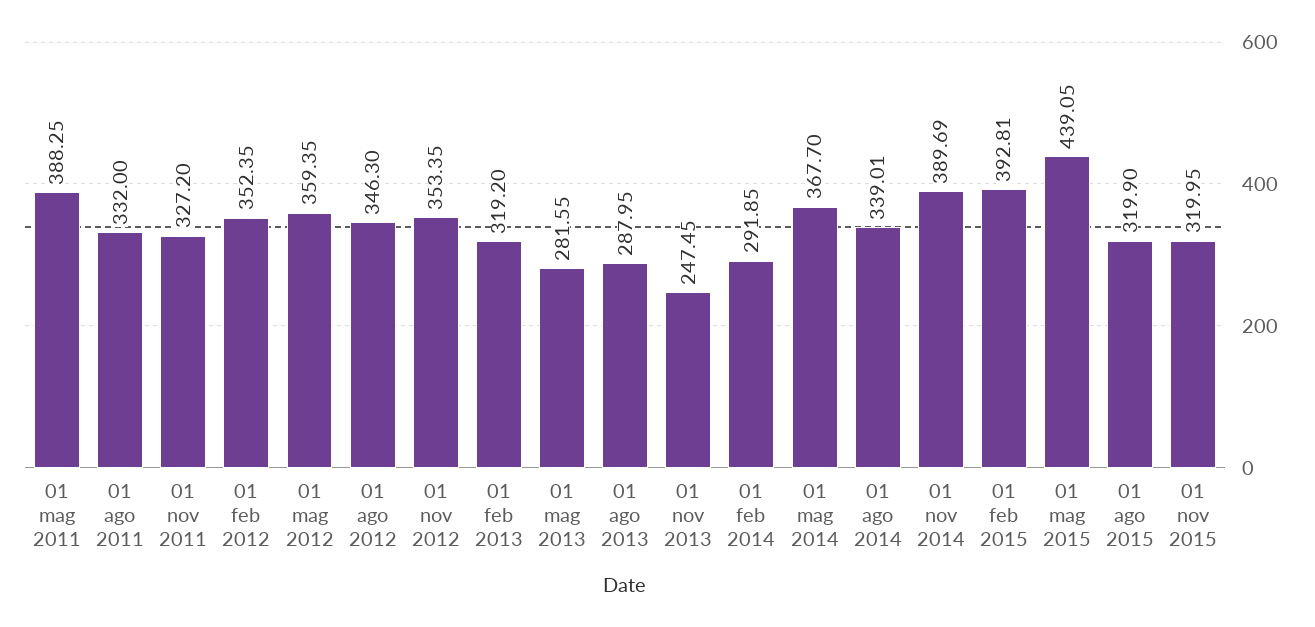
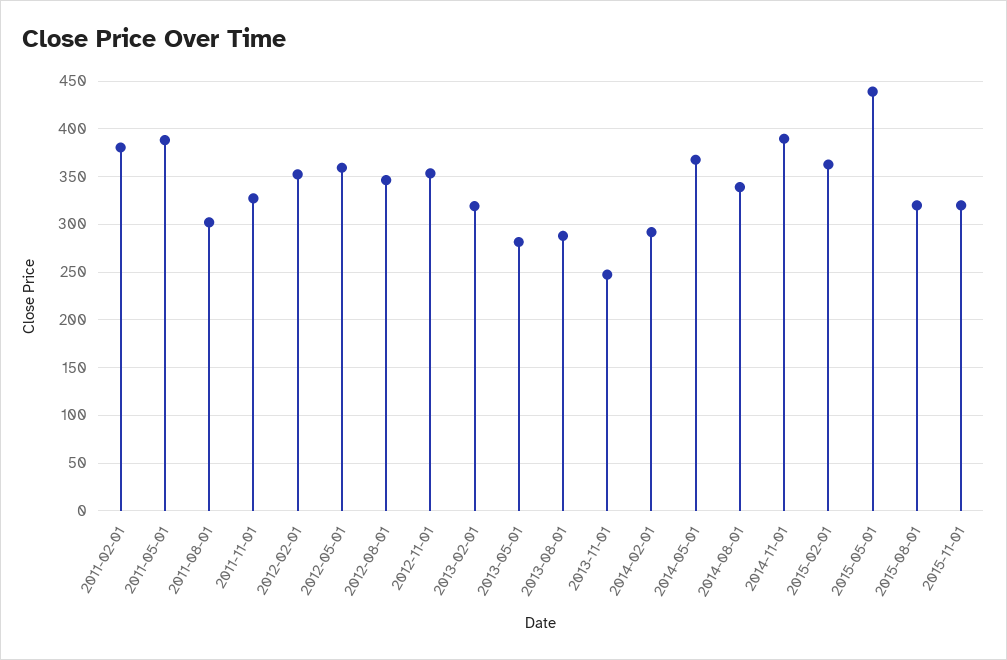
  {
    "01 mag 2011": 388.25,
-   "01 ago 2011": 332,
+   "01 ago 2011": 300,
    "01 nov 2011": 327.2,
    "01 feb 2012": 352.35,
    "01 mag 2012": 359.35,
    "01 ago 2012": 346.3,
    "01 nov 2012": 353.35,
    "01 feb 2013": 319.2,
    "01 mag 2013": 281.55,
    "01 ago 2013": 287.95,
    "01 nov 2013": 247.45,
    "01 feb 2014": 291.85,
    "01 mag 2014": 367.7,
    "01 ago 2014": 339.01,
    "01 nov 2014": 389.69,
-   "01 feb 2015": 392.81,
+   "01 feb 2015": 360,
    "01 mag 2015": 439.05,
    "01 ago 2015": 319.9,
-   "01 nov 2015": 319.95
+   "01 nov 2015": 319.95,
+   "2011-02-01": 380
  }

